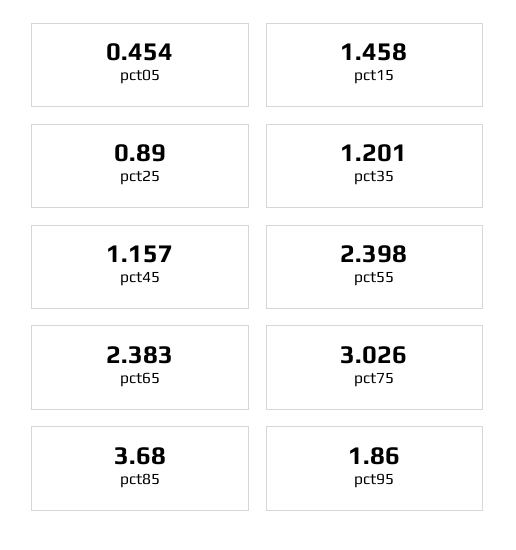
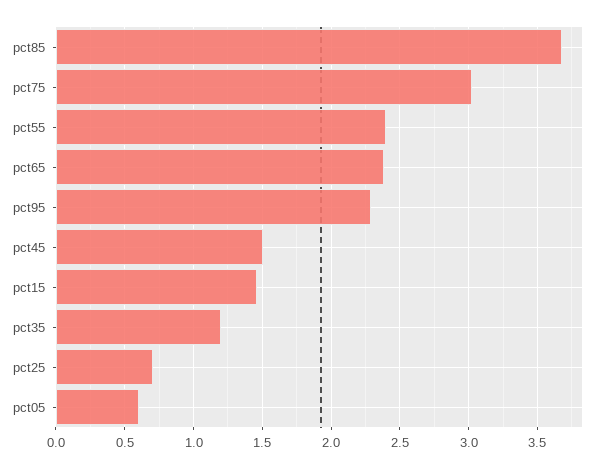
  {
-   "pct05": 0.454,
+   "pct05": 0.6,
    "pct15": 1.458,
-   "pct25": 0.89,
+   "pct25": 0.7,
    "pct35": 1.201,
-   "pct45": 1.157,
+   "pct45": 1.5,
    "pct55": 2.398,
    "pct65": 2.383,
    "pct75": 3.026,
    "pct85": 3.68,
-   "pct95": 1.86
+   "pct95": 2.3
  }

